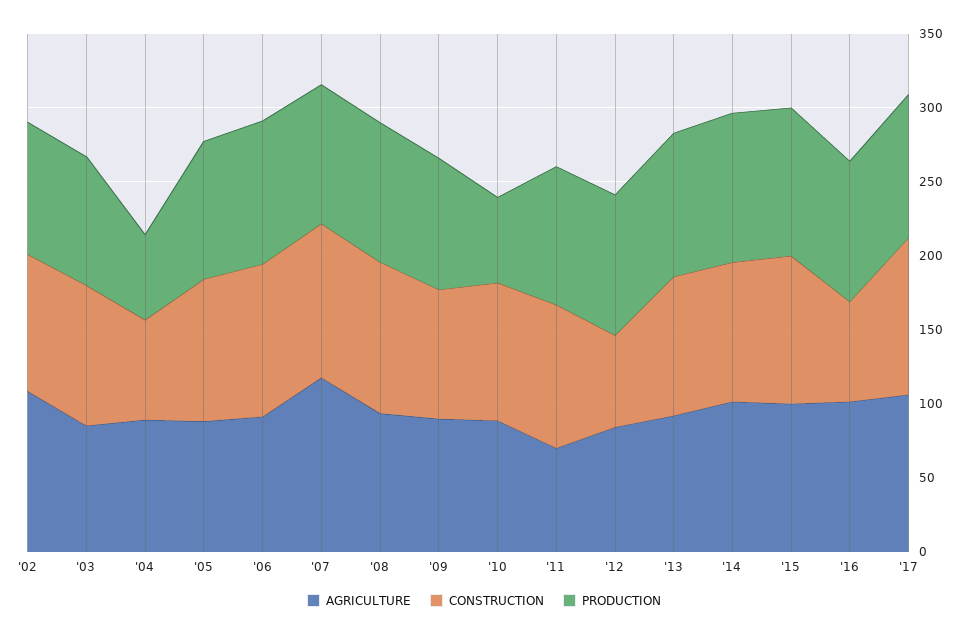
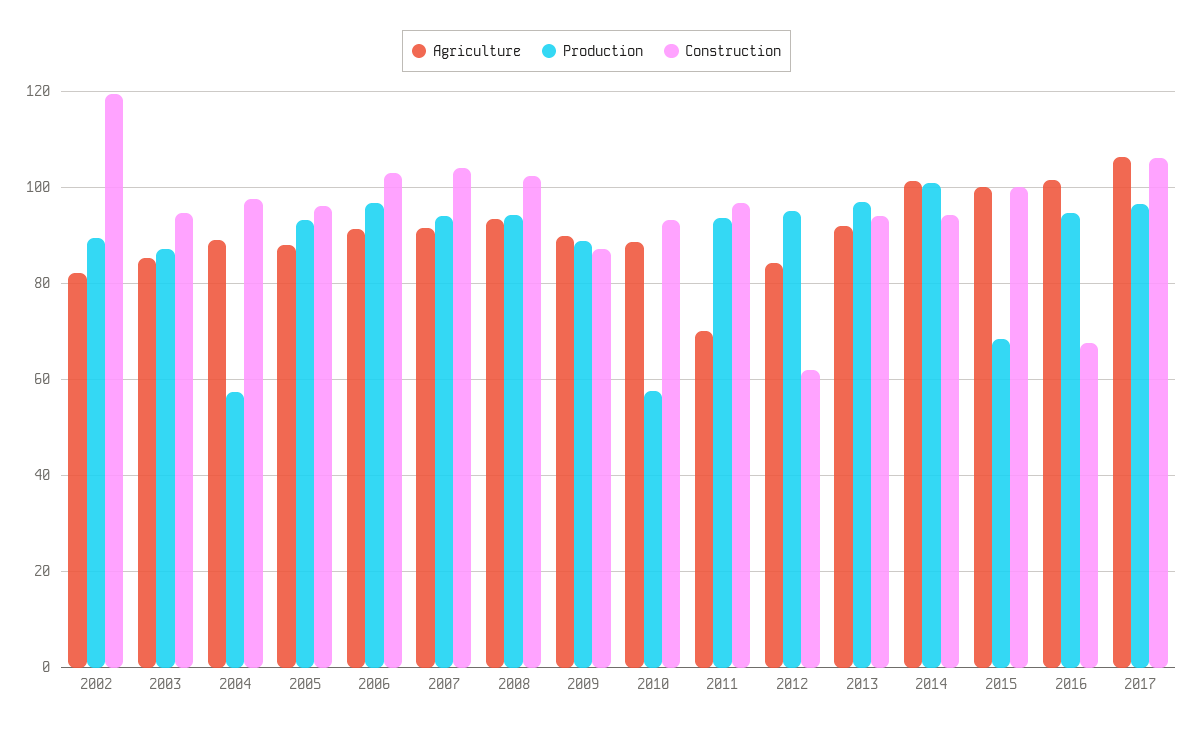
  {
    "AGRICULTURE": {
-     "'02": 110,
+     "'02": 82,
      "'03": 86,
      "'04": 90,
      "'05": 88,
      "'06": 92,
-     "'07": 120,
+     "'07": 92,
      "'08": 94,
      "'09": 90,
      "'10": 88,
      "'11": 70,
      "'12": 84,
      "'13": 92,
      "'14": 102,
      "'15": 100,
      "'16": 102,
      "'17": 106
    },
    "CONSTRUCTION": {
-     "'02": 90,
+     "'02": 120,
      "'03": 94,
-     "'04": 70,
+     "'04": 98,
      "'05": 96,
      "'06": 102,
      "'07": 104,
      "'08": 102,
      "'09": 88,
      "'10": 94,
      "'11": 96,
      "'12": 62,
      "'13": 94,
      "'14": 94,
      "'15": 100,
      "'16": 68,
      "'17": 106
    },
    "PRODUCTION": {
      "'02": 90,
      "'03": 88,
      "'04": 58,
      "'05": 94,
      "'06": 96,
      "'07": 94,
      "'08": 94,
      "'09": 88,
      "'10": 58,
      "'11": 94,
      "'12": 94,
      "'13": 96,
      "'14": 100,
-     "'15": 100,
+     "'15": 68,
      "'16": 94,
      "'17": 96
    }
  }

